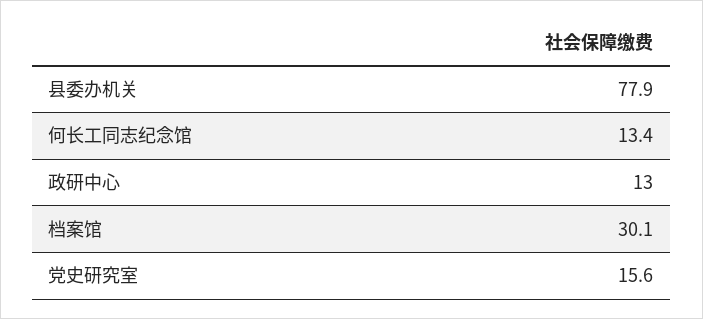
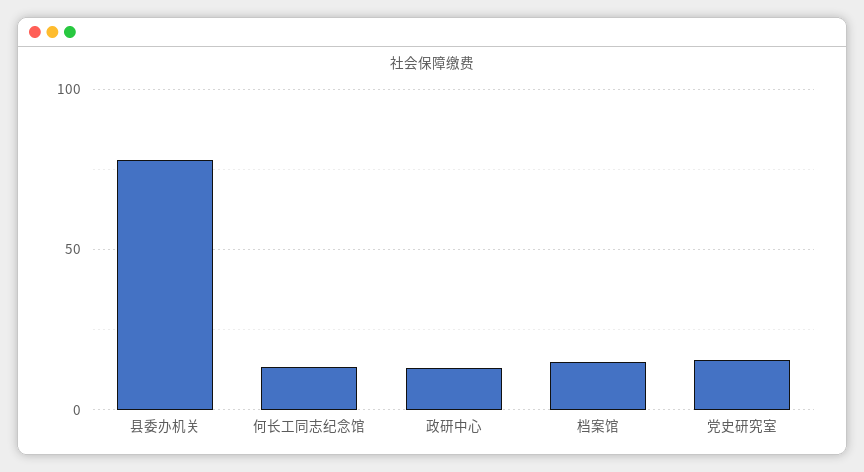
  {
    "县委办机关": 77.9,
    "何长工同志纪念馆": 13.4,
    "政研中心": 13,
-   "档案馆": 30.1,
+   "档案馆": 15,
    "党史研究室": 15.6
  }

